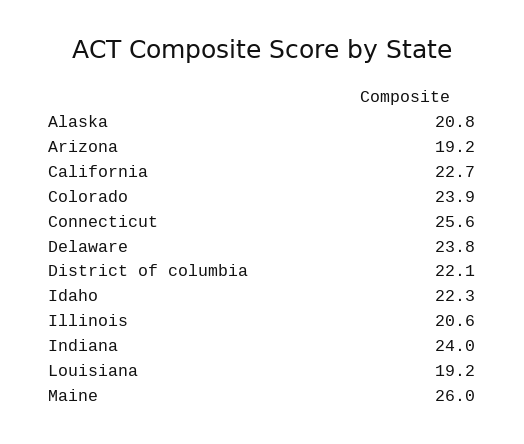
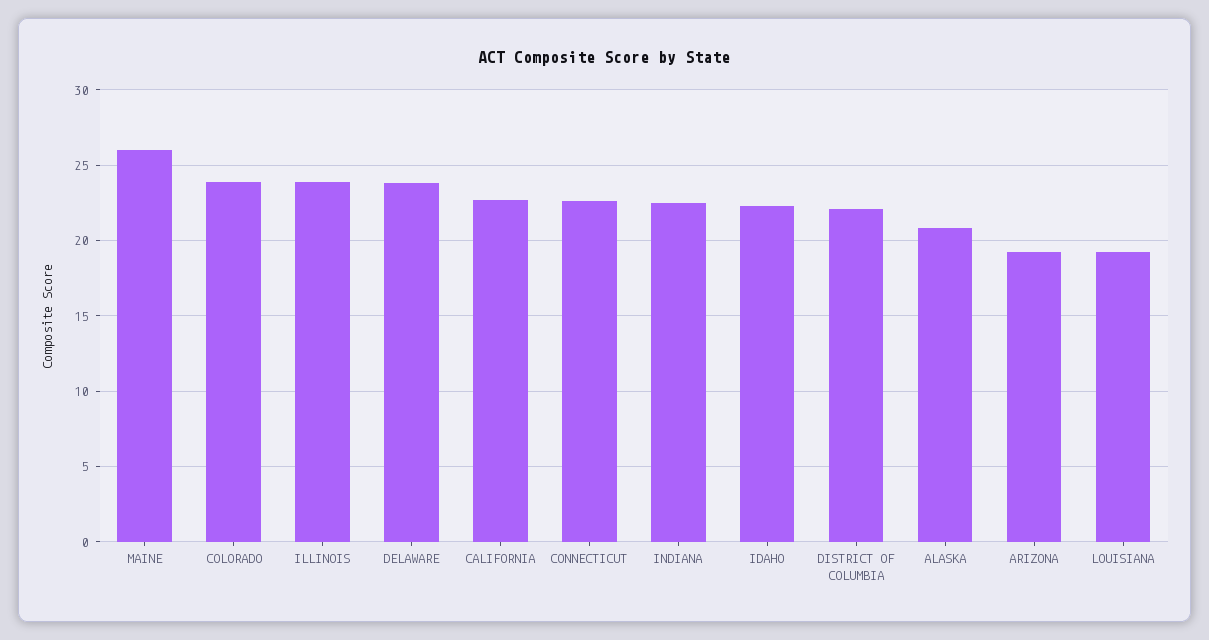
  {
    "Alaska": 20.8,
    "Arizona": 19.2,
    "California": 22.7,
    "Colorado": 23.9,
-   "Connecticut": 25.6,
+   "Connecticut": 22.5,
    "Delaware": 23.8,
    "District of columbia": 22.1,
    "Idaho": 22.3,
-   "Illinois": 20.6,
+   "Illinois": 24,
-   "Indiana": 24,
+   "Indiana": 22.5,
    "Louisiana": 19.2,
    "Maine": 26
  }

